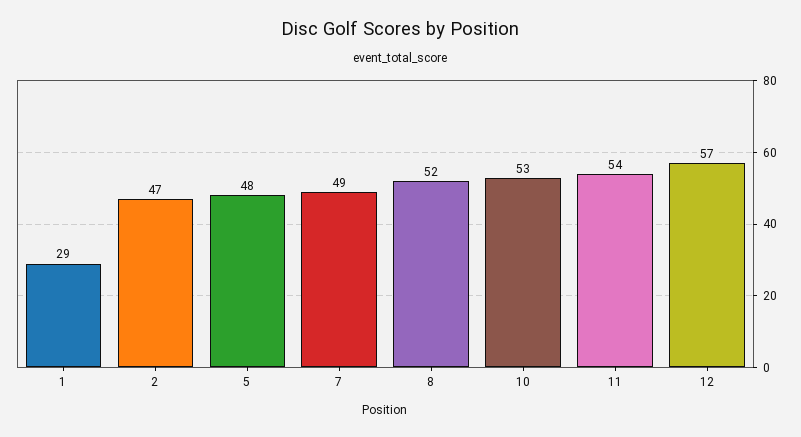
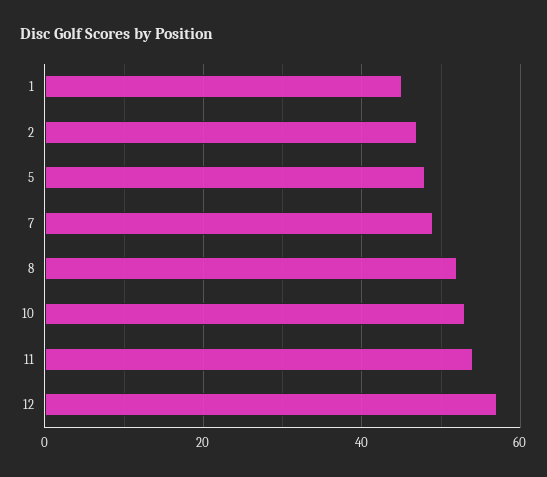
  {
-   "1": 29,
+   "1": 45,
    "2": 47,
    "5": 48,
    "7": 49,
    "8": 52,
    "10": 53,
    "11": 54,
    "12": 57
  }

